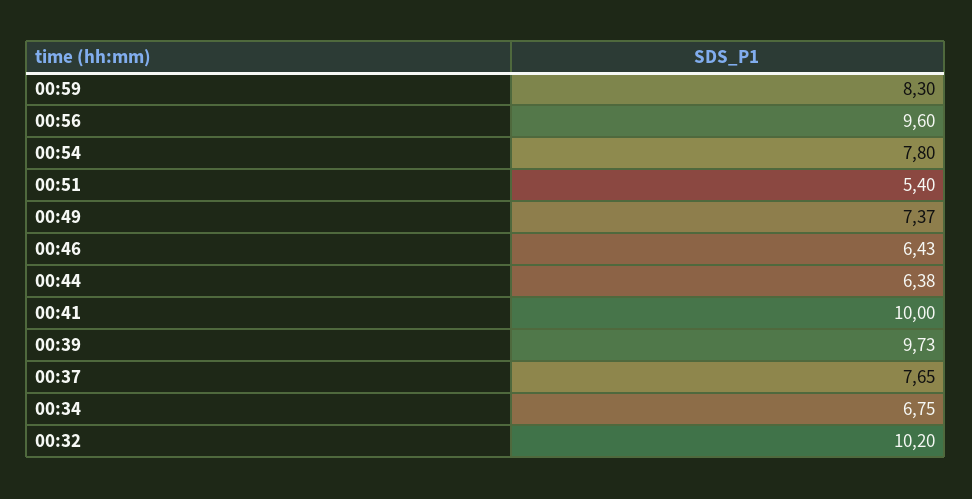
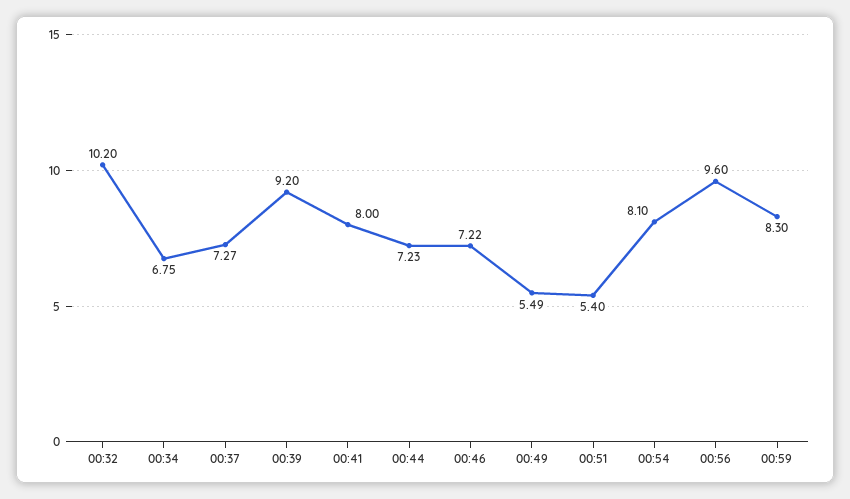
  {
    "00:59": 8.3,
    "00:56": 9.6,
-   "00:54": 7.8,
+   "00:54": 8.1,
    "00:51": 5.4,
-   "00:49": 7.37,
+   "00:49": 5.49,
-   "00:46": 6.43,
+   "00:46": 7.22,
-   "00:44": 6.38,
+   "00:44": 7.23,
-   "00:41": 10,
+   "00:41": 8,
-   "00:39": 9.73,
+   "00:39": 9.2,
-   "00:37": 7.65,
+   "00:37": 7.27,
    "00:34": 6.75,
    "00:32": 10.2
  }

